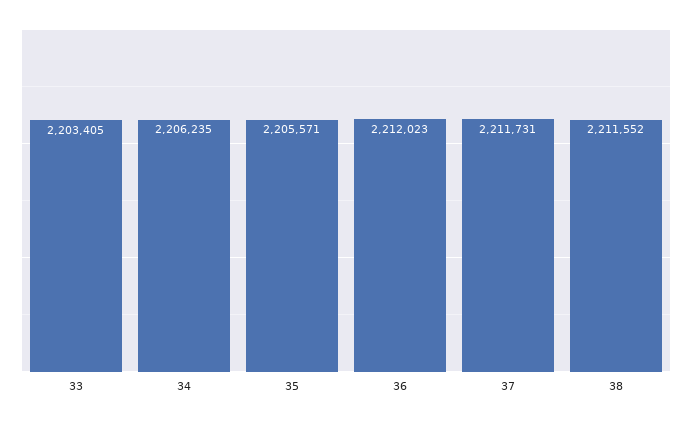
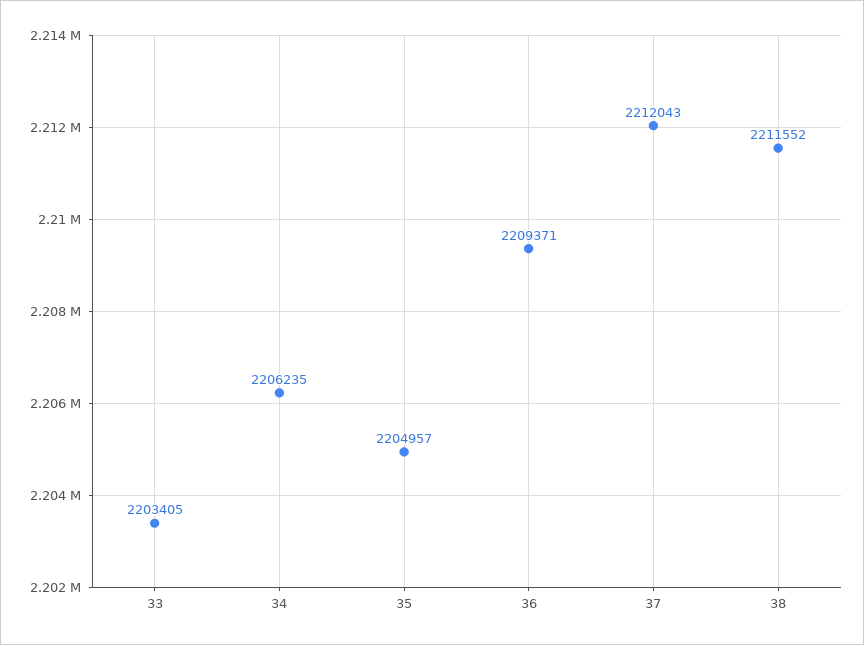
  {
    "33": 2203405,
    "34": 2206235,
-   "35": 2205571,
+   "35": 2204957,
-   "36": 2212023,
+   "36": 2209371,
-   "37": 2211731,
+   "37": 2212043,
    "38": 2211552
  }

